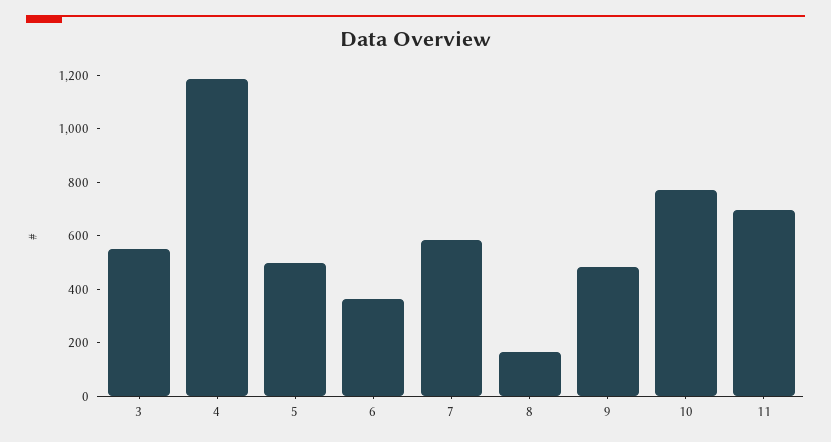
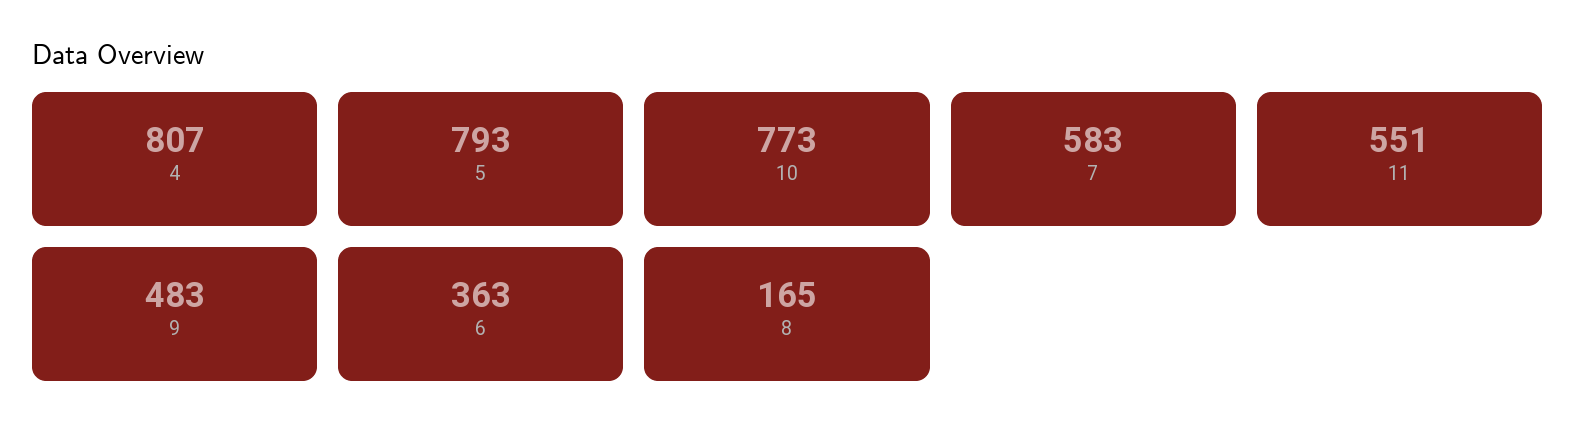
  {
-   "3": 550,
-   "4": 1200,
+   "4": 807,
-   "5": 500,
+   "5": 793,
    "6": 363,
    "7": 583,
    "8": 165,
    "9": 483,
    "10": 773,
-   "11": 700
+   "11": 551
  }

